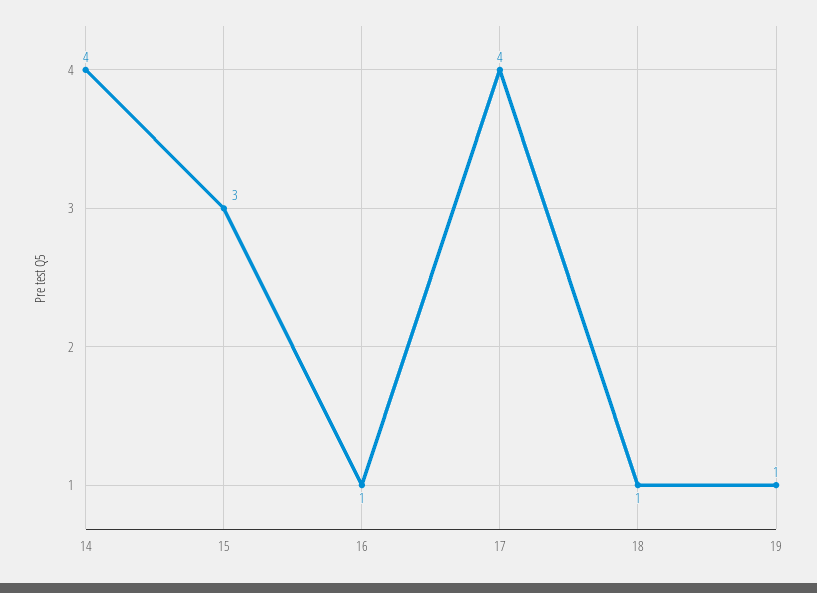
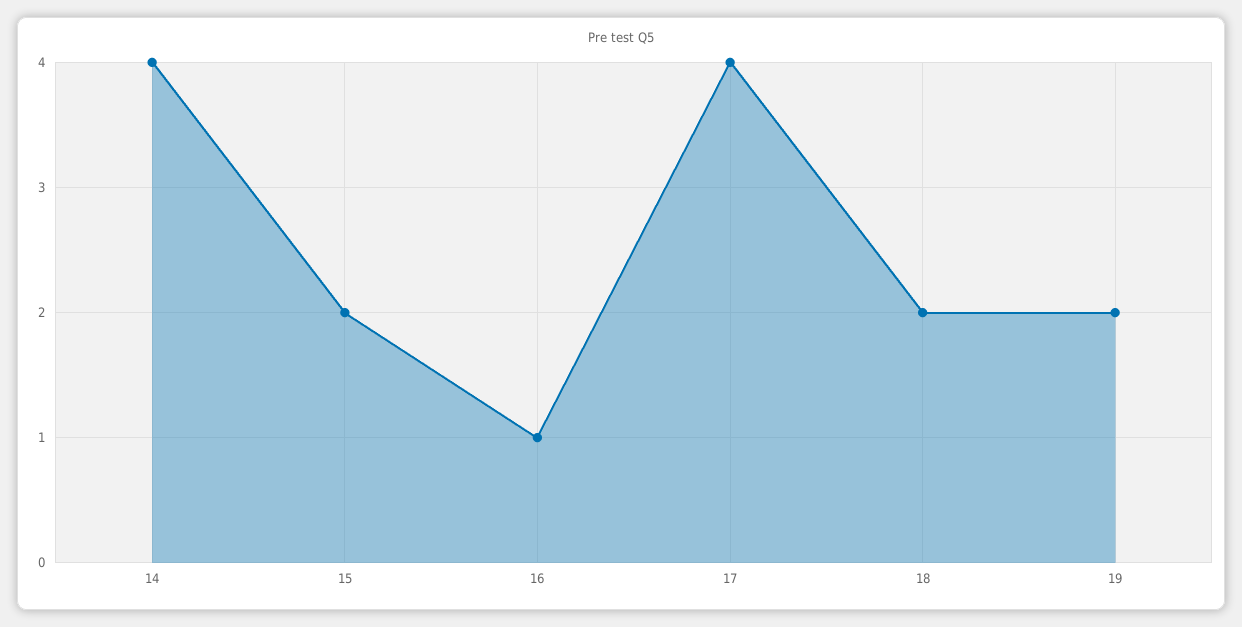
  {
    "14": 4,
-   "15": 3,
+   "15": 2,
    "16": 1,
    "17": 4,
-   "18": 1,
+   "18": 2,
-   "19": 1
+   "19": 2
  }

